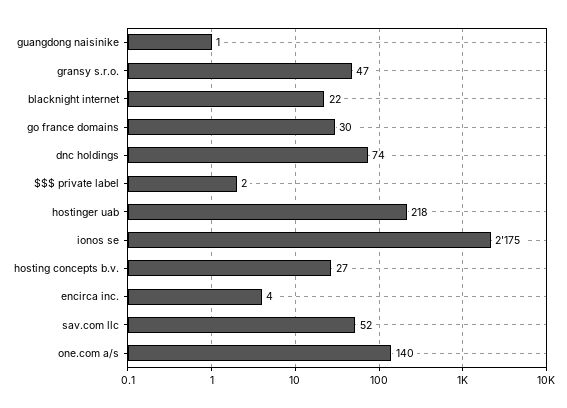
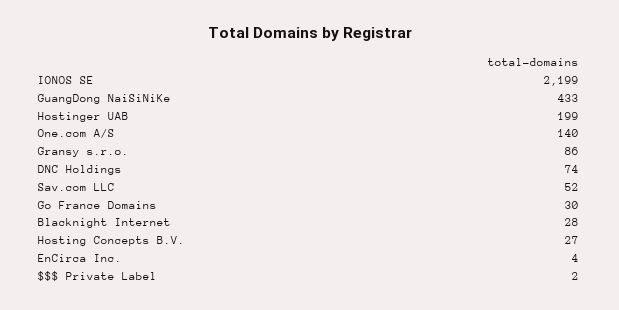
  {
-   "guangdong naisinike": 1,
+   "guangdong naisinike": 433,
-   "gransy s.r.o.": 47,
+   "gransy s.r.o.": 86,
-   "blacknight internet": 22,
+   "blacknight internet": 28,
    "go france domains": 30,
    "dnc holdings": 74,
    "$$$ private label": 2,
-   "hostinger uab": 218,
+   "hostinger uab": 199,
-   "ionos se": 2175,
+   "ionos se": 2199,
    "hosting concepts b.v.": 27,
    "encirca inc.": 4,
    "sav.com llc": 52,
    "one.com a/s": 140
  }

